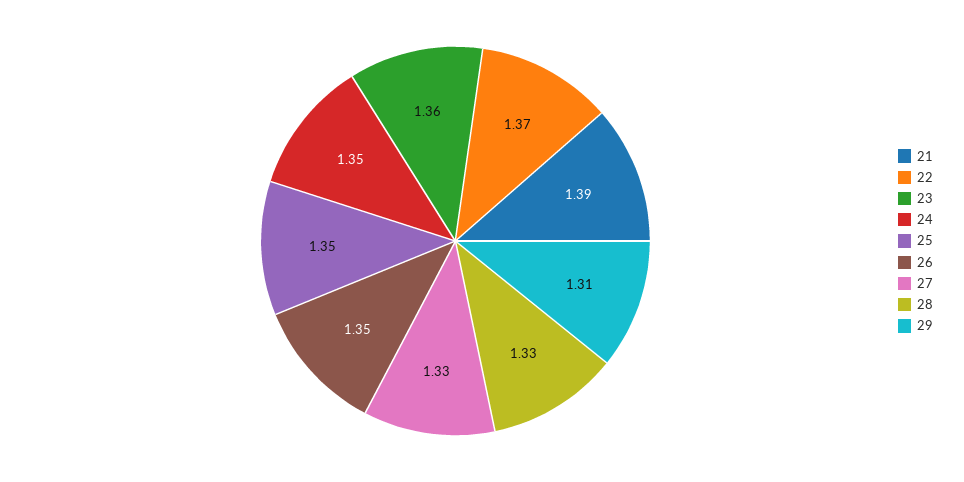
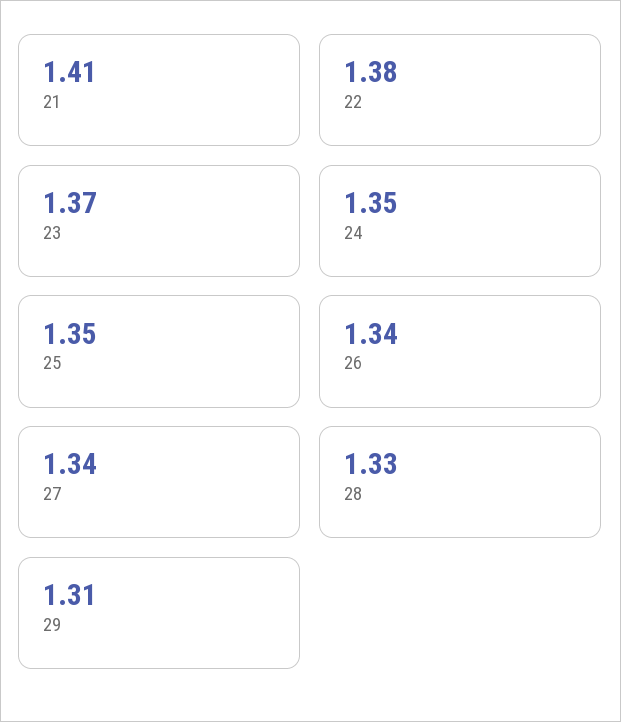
  {
-   "21": 1.39,
+   "21": 1.41,
-   "22": 1.37,
+   "22": 1.38,
-   "23": 1.36,
+   "23": 1.37,
    "24": 1.35,
    "25": 1.35,
-   "26": 1.35,
+   "26": 1.34,
-   "27": 1.33,
+   "27": 1.34,
    "28": 1.33,
    "29": 1.31
  }

